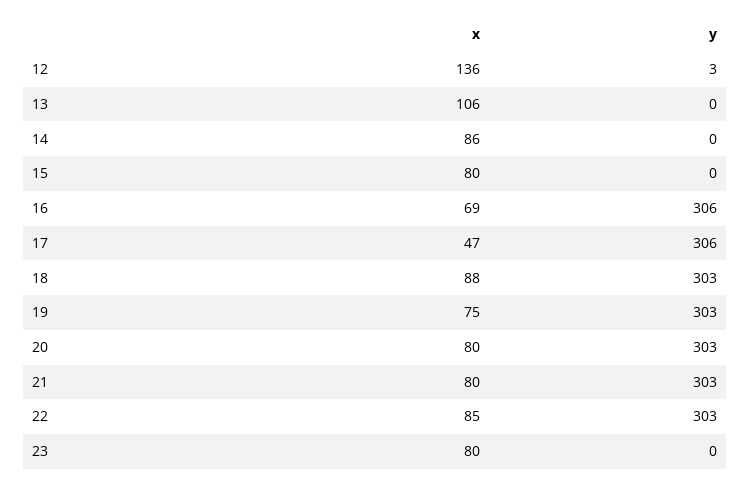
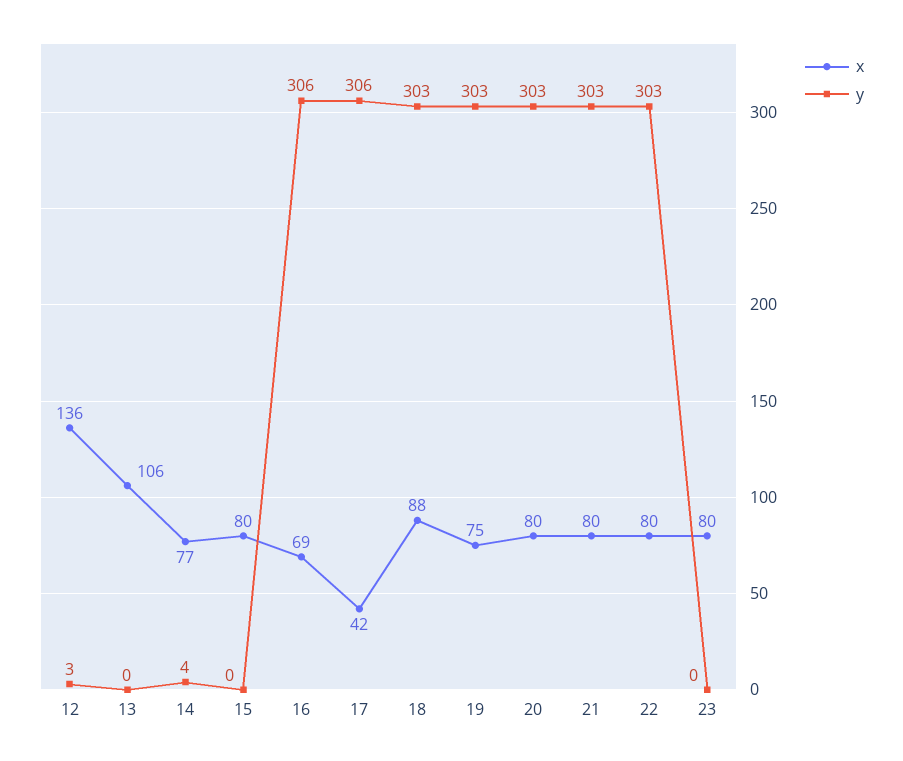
  {
    "x": {
      "12": 136,
      "13": 106,
-     "14": 86,
+     "14": 77,
      "15": 80,
      "16": 69,
-     "17": 47,
+     "17": 42,
      "18": 88,
      "19": 75,
      "20": 80,
      "21": 80,
-     "22": 85,
+     "22": 80,
      "23": 80
    },
    "y": {
      "12": 3,
      "13": 0,
-     "14": 0,
+     "14": 4,
      "15": 0,
      "16": 306,
      "17": 306,
      "18": 303,
      "19": 303,
      "20": 303,
      "21": 303,
      "22": 303,
      "23": 0
    }
  }

